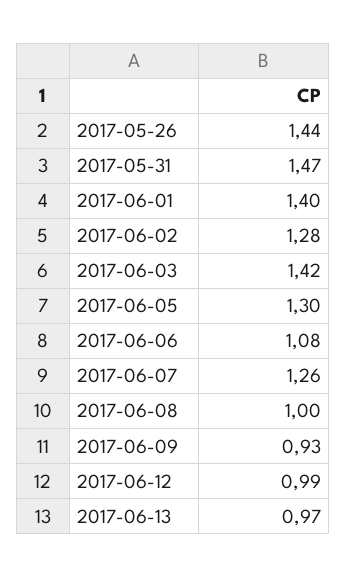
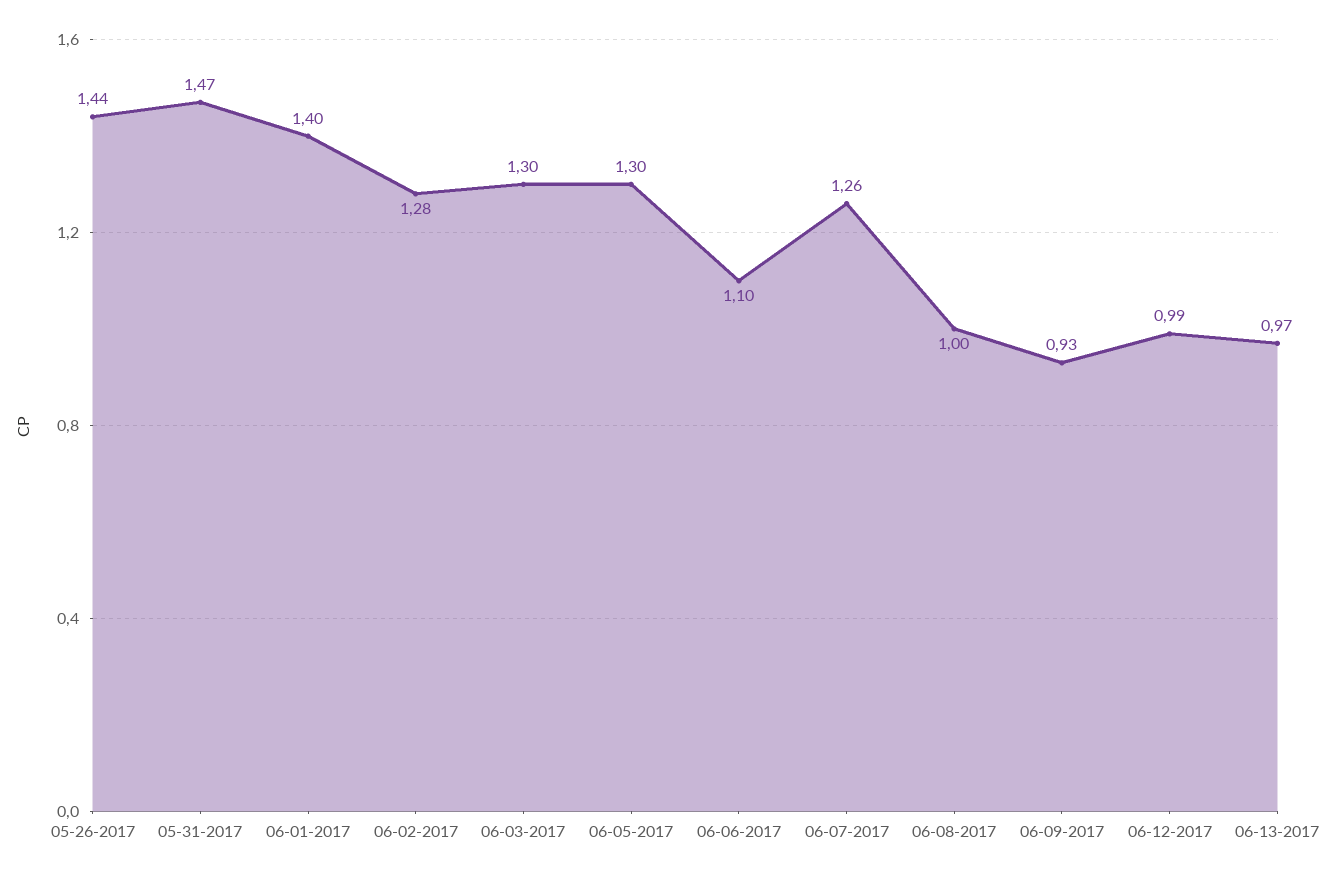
  {
    "2017-05-26": 1.44,
    "2017-05-31": 1.47,
    "2017-06-01": 1.4,
    "2017-06-02": 1.28,
-   "2017-06-03": 1.42,
+   "2017-06-03": 1.3,
    "2017-06-05": 1.3,
-   "2017-06-06": 1.08,
+   "2017-06-06": 1.1,
    "2017-06-07": 1.26,
    "2017-06-08": 1,
    "2017-06-09": 0.93,
    "2017-06-12": 0.99,
    "2017-06-13": 0.97
  }

